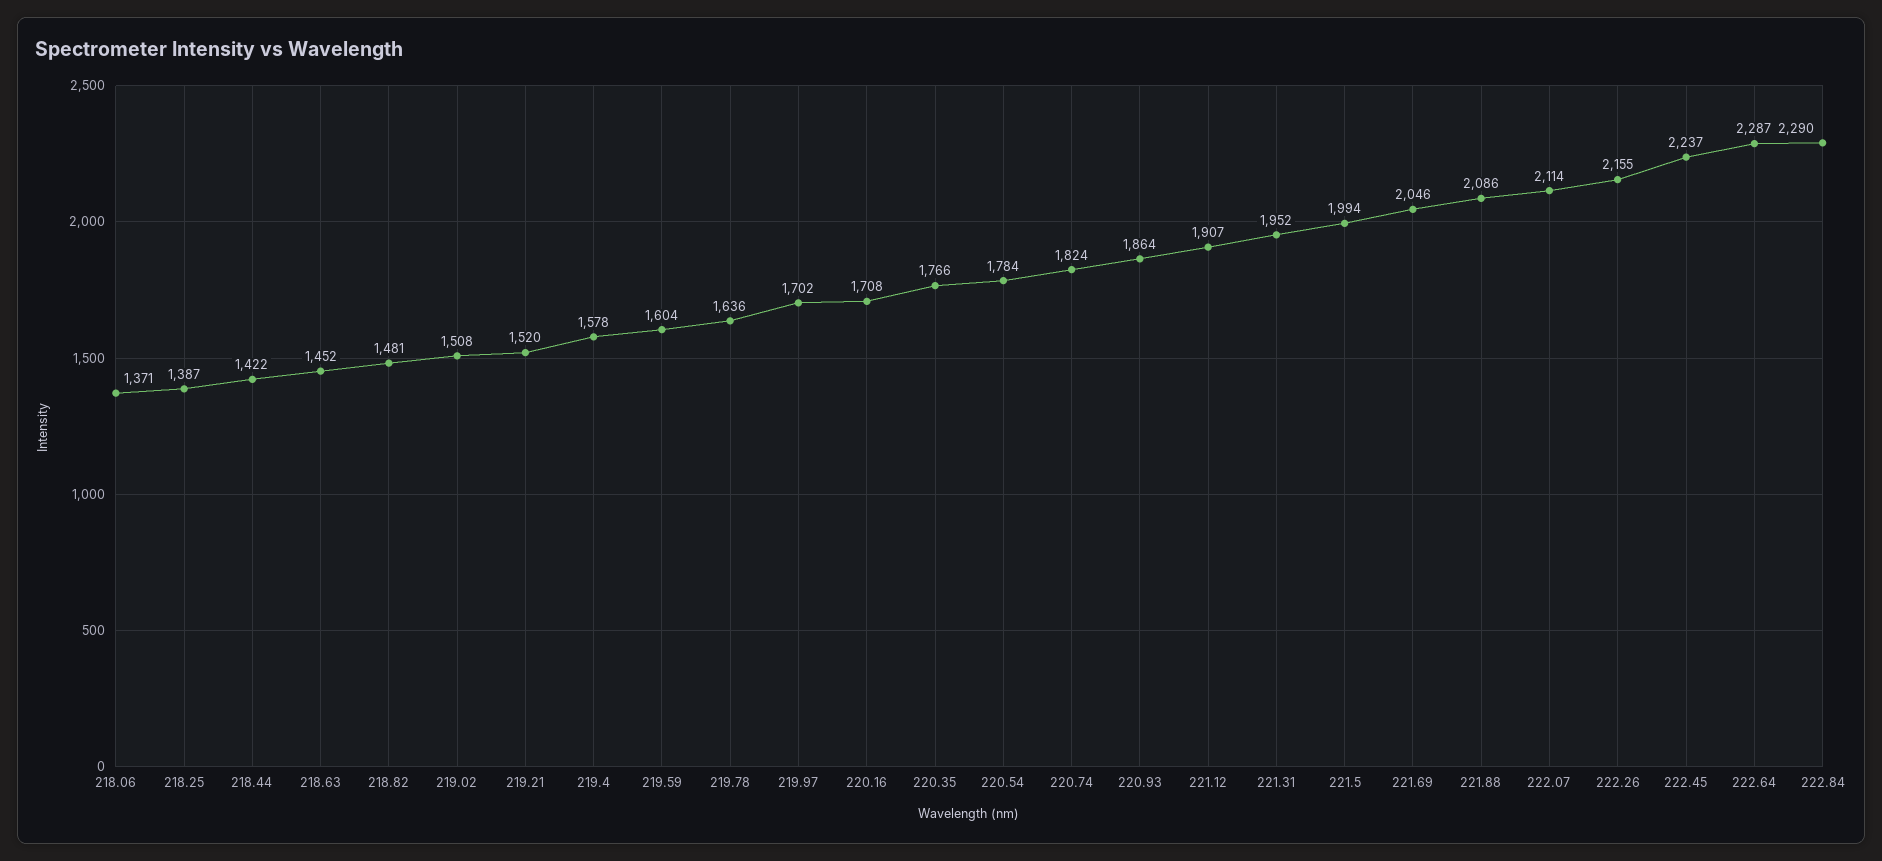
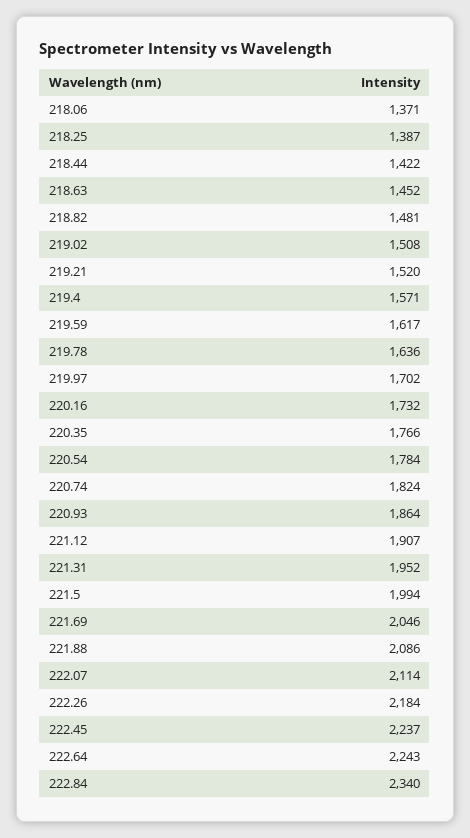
  {
    "218.06": 1371,
    "218.25": 1387,
    "218.44": 1422,
    "218.63": 1452,
    "218.82": 1481,
    "219.02": 1508,
    "219.21": 1520,
-   "219.4": 1578,
+   "219.4": 1571,
-   "219.59": 1604,
+   "219.59": 1617,
    "219.78": 1636,
    "219.97": 1702,
-   "220.16": 1708,
+   "220.16": 1732,
    "220.35": 1766,
    "220.54": 1784,
    "220.74": 1824,
    "220.93": 1864,
    "221.12": 1907,
    "221.31": 1952,
    "221.5": 1994,
    "221.69": 2046,
    "221.88": 2086,
    "222.07": 2114,
-   "222.26": 2155,
+   "222.26": 2184,
    "222.45": 2237,
-   "222.64": 2287,
+   "222.64": 2243,
-   "222.84": 2290
+   "222.84": 2340
  }

